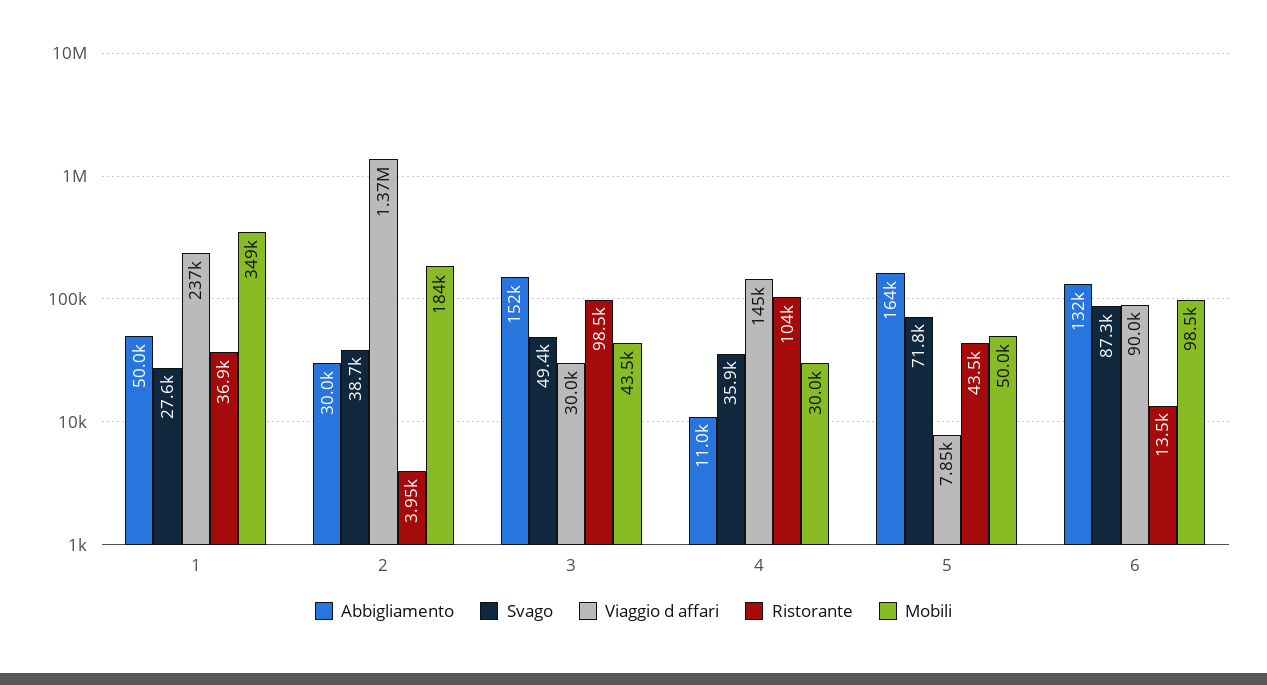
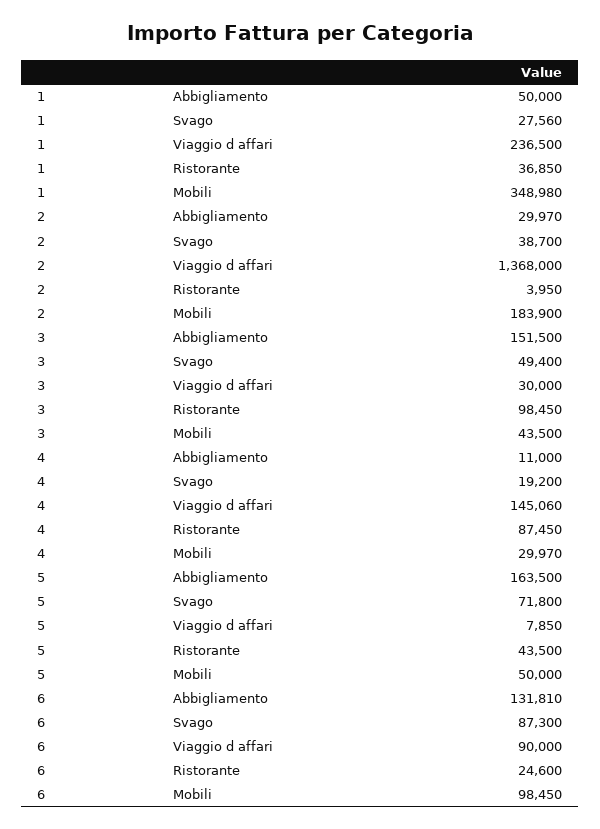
  {
    "Abbigliamento": {
      "1": 50000,
      "2": 29970,
      "3": 151500,
      "4": 11000,
      "5": 163500,
      "6": 131810
    },
    "Svago": {
      "1": 27560,
      "2": 38700,
      "3": 49400,
-     "4": 35900,
+     "4": 19200,
      "5": 71800,
      "6": 87300
    },
    "Viaggio d affari": {
      "1": 236500,
      "2": 1368000,
      "3": 30000,
      "4": 145060,
      "5": 7850,
      "6": 90000
    },
    "Ristorante": {
      "1": 36850,
      "2": 3950,
      "3": 98450,
-     "4": 104000,
+     "4": 87450,
      "5": 43500,
-     "6": 13500
+     "6": 24600
    },
    "Mobili": {
      "1": 348980,
      "2": 183900,
      "3": 43500,
      "4": 29970,
      "5": 50000,
      "6": 98450
    }
  }

